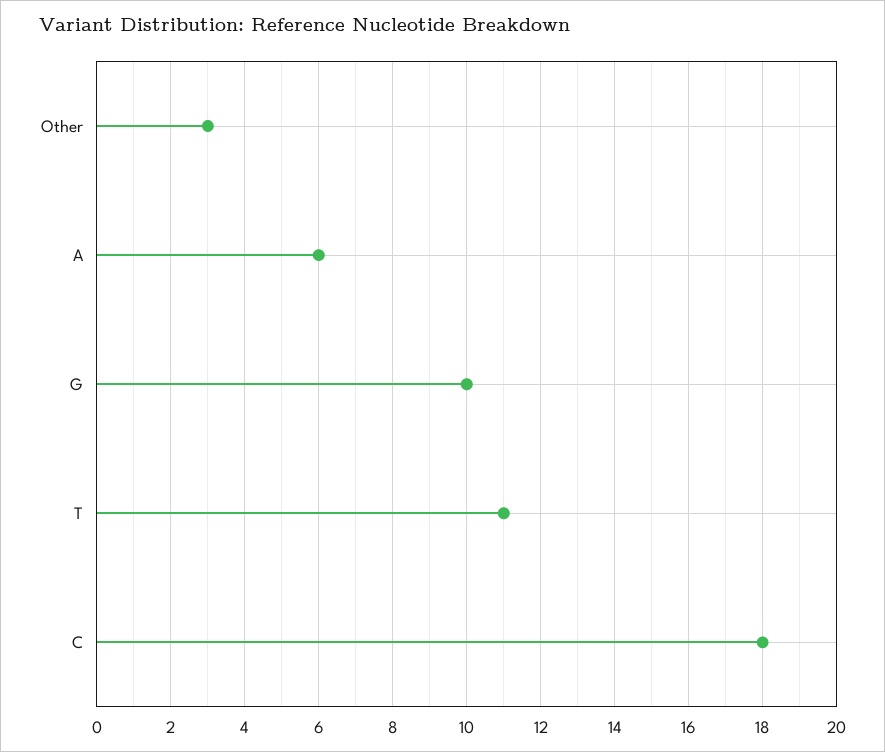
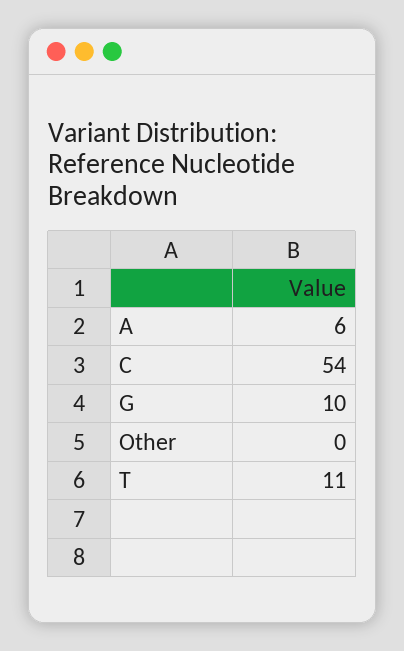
  {
-   "Other": 3,
+   "Other": 0,
    "A": 6,
    "G": 10,
    "T": 11,
-   "C": 18
+   "C": 54
  }

